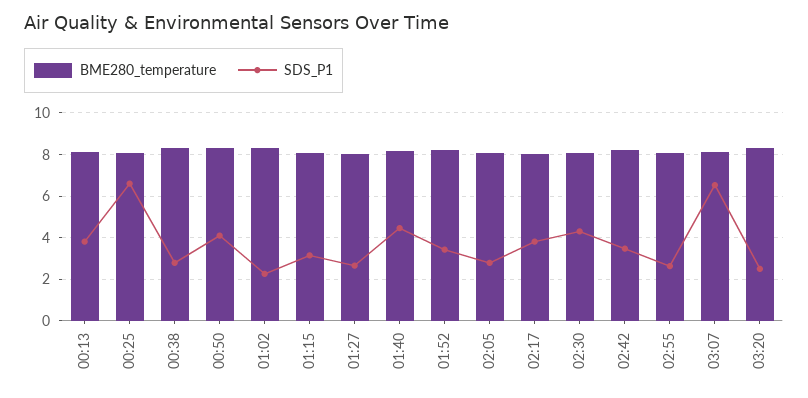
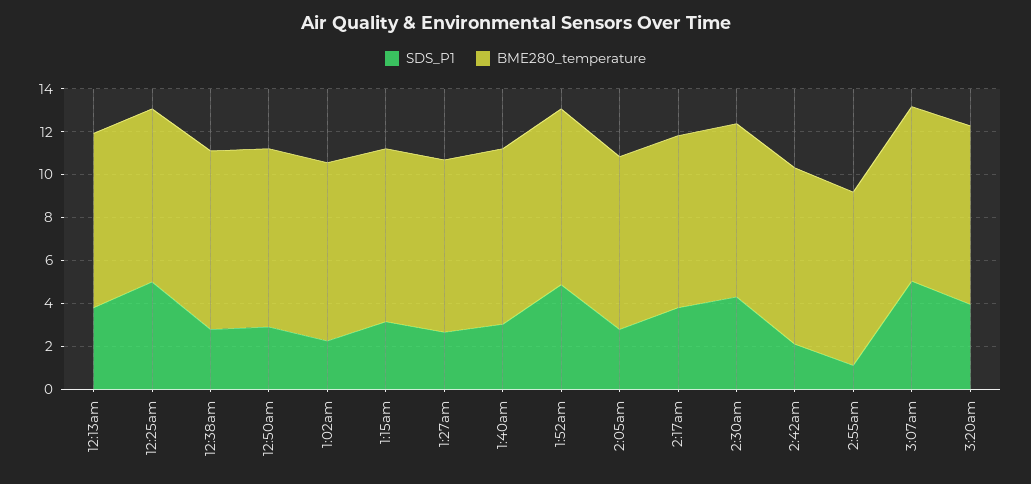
  {
    "BME280_temperature": {
      "00:13": 8,
      "00:25": 8,
      "00:38": 8.5,
      "00:50": 8.5,
      "01:02": 8.5,
      "01:15": 8,
      "01:27": 8,
      "01:40": 8,
      "01:52": 8,
      "02:05": 8,
      "02:17": 8,
      "02:30": 8,
      "02:42": 8,
      "02:55": 8,
      "03:07": 8,
      "03:20": 8.5
    },
    "SDS_P1": {
      "00:13": 4,
-     "00:25": 6.5,
+     "00:25": 5,
      "00:38": 3,
-     "00:50": 4,
+     "00:50": 3,
      "01:02": 2.5,
      "01:15": 3,
      "01:27": 2.5,
-     "01:40": 4.5,
+     "01:40": 3,
-     "01:52": 3.5,
+     "01:52": 5,
      "02:05": 3,
      "02:17": 4,
      "02:30": 4.5,
-     "02:42": 3.5,
+     "02:42": 2,
-     "02:55": 2.5,
+     "02:55": 1,
-     "03:07": 6.5,
+     "03:07": 5,
-     "03:20": 2.5
+     "03:20": 4
    }
  }

